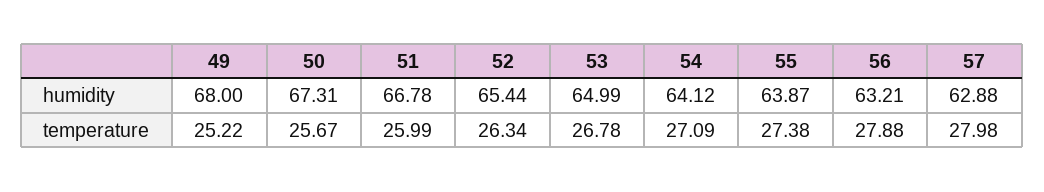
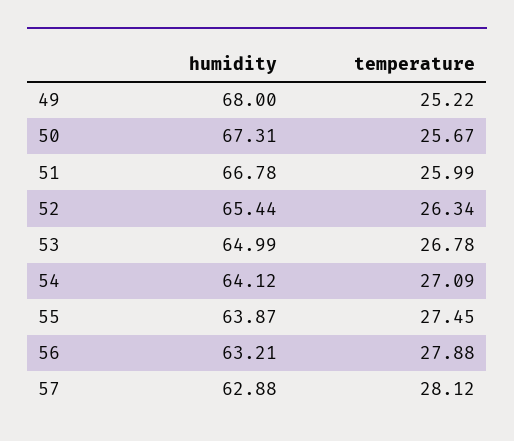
  {
    "49": {
      "humidity": 68,
      "temperature": 25.22
    },
    "50": {
      "humidity": 67.31,
      "temperature": 25.67
    },
    "51": {
      "humidity": 66.78,
      "temperature": 25.99
    },
    "52": {
      "humidity": 65.44,
      "temperature": 26.34
    },
    "53": {
      "humidity": 64.99,
      "temperature": 26.78
    },
    "54": {
      "humidity": 64.12,
      "temperature": 27.09
    },
    "55": {
      "humidity": 63.87,
-     "temperature": 27.38
+     "temperature": 27.45
    },
    "56": {
      "humidity": 63.21,
      "temperature": 27.88
    },
    "57": {
      "humidity": 62.88,
-     "temperature": 27.98
+     "temperature": 28.12
    }
  }

